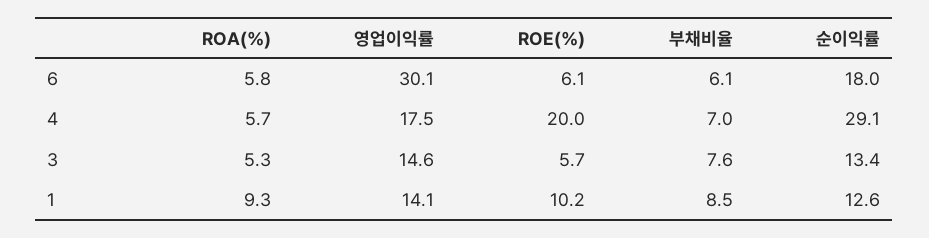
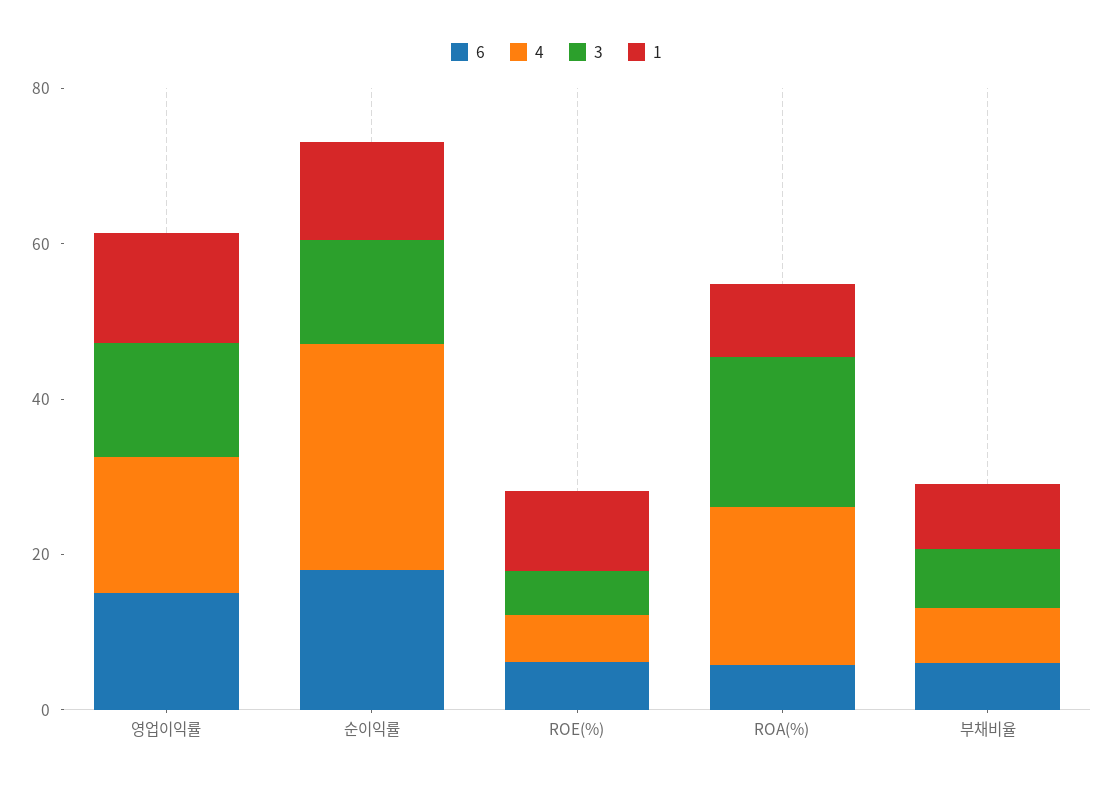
  {
    "6": {
      "ROA(%)": 5.8,
-     "영업이익률": 30.1,
+     "영업이익률": 15,
      "ROE(%)": 6.1,
      "부채비율": 6.1,
      "순이익률": 18
    },
    "4": {
-     "ROA(%)": 5.7,
+     "ROA(%)": 20,
      "영업이익률": 17.5,
-     "ROE(%)": 20,
+     "ROE(%)": 5,
      "부채비율": 7,
      "순이익률": 29.1
    },
    "3": {
-     "ROA(%)": 5.3,
+     "ROA(%)": 20,
      "영업이익률": 14.6,
      "ROE(%)": 5.7,
      "부채비율": 7.6,
      "순이익률": 13.4
    },
    "1": {
      "ROA(%)": 9.3,
      "영업이익률": 14.1,
      "ROE(%)": 10.2,
      "부채비율": 8.5,
      "순이익률": 12.6
    }
  }

